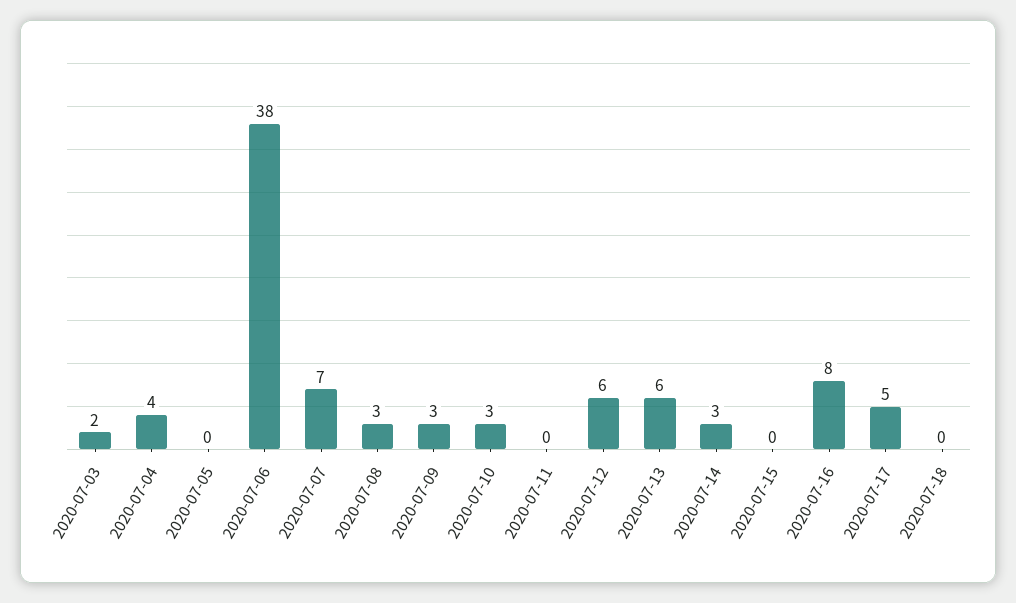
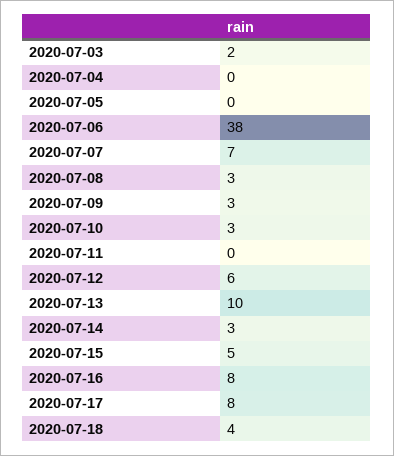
  {
    "2020-07-03": 2,
-   "2020-07-04": 4,
+   "2020-07-04": 0,
    "2020-07-05": 0,
    "2020-07-06": 38,
    "2020-07-07": 7,
    "2020-07-08": 3,
    "2020-07-09": 3,
    "2020-07-10": 3,
    "2020-07-11": 0,
    "2020-07-12": 6,
-   "2020-07-13": 6,
+   "2020-07-13": 10,
    "2020-07-14": 3,
-   "2020-07-15": 0,
+   "2020-07-15": 5,
    "2020-07-16": 8,
-   "2020-07-17": 5,
+   "2020-07-17": 8,
-   "2020-07-18": 0
+   "2020-07-18": 4
  }

